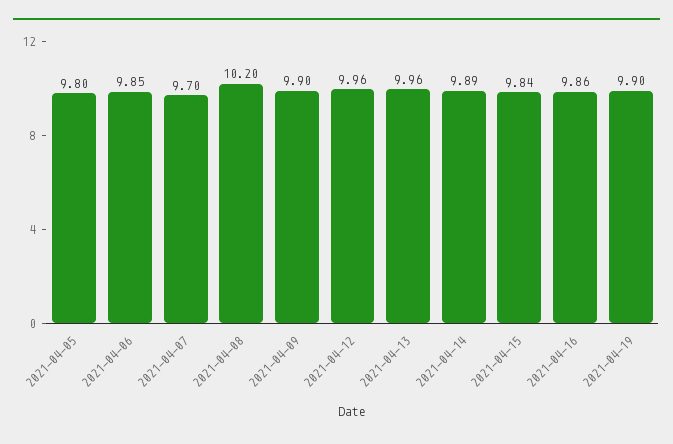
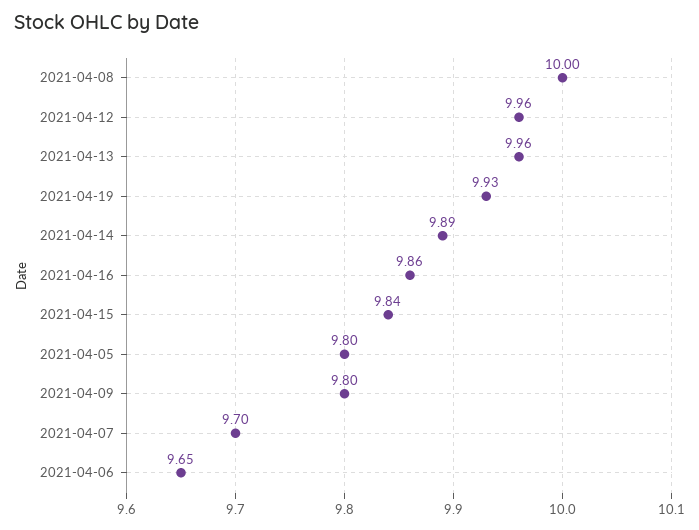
  {
    "2021-04-05": 9.8,
-   "2021-04-06": 9.85,
+   "2021-04-06": 9.65,
    "2021-04-07": 9.7,
-   "2021-04-08": 10.2,
+   "2021-04-08": 10,
-   "2021-04-09": 9.9,
+   "2021-04-09": 9.8,
    "2021-04-12": 9.96,
    "2021-04-13": 9.96,
    "2021-04-14": 9.89,
    "2021-04-15": 9.84,
    "2021-04-16": 9.86,
-   "2021-04-19": 9.9
+   "2021-04-19": 9.93
  }

